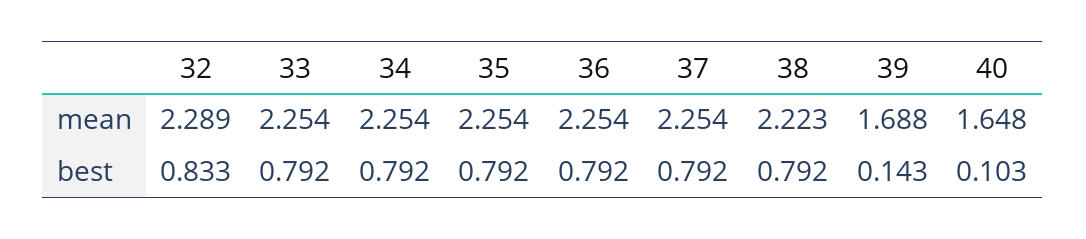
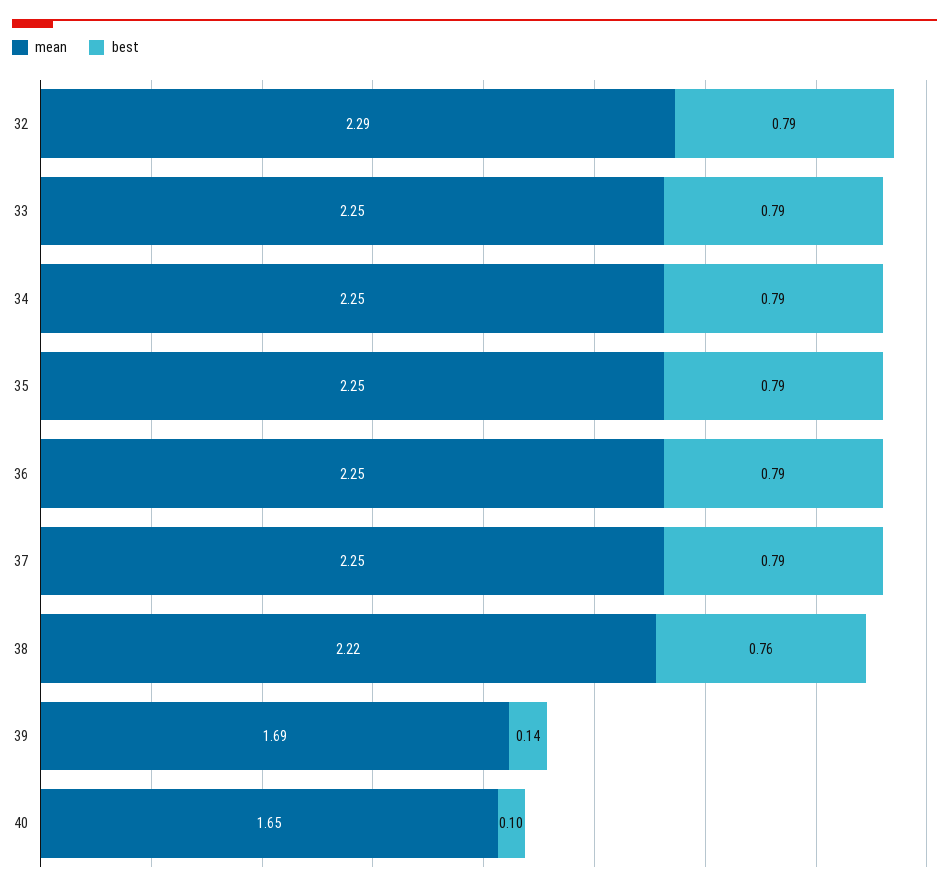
  {
    "mean": {
      "32": 2.289,
      "33": 2.254,
      "34": 2.254,
      "35": 2.254,
      "36": 2.254,
      "37": 2.254,
      "38": 2.223,
      "39": 1.688,
      "40": 1.648
    },
    "best": {
-     "32": 0.833,
+     "32": 0.79,
      "33": 0.792,
      "34": 0.792,
      "35": 0.792,
      "36": 0.792,
      "37": 0.792,
-     "38": 0.792,
+     "38": 0.76,
      "39": 0.143,
      "40": 0.103
    }
  }

